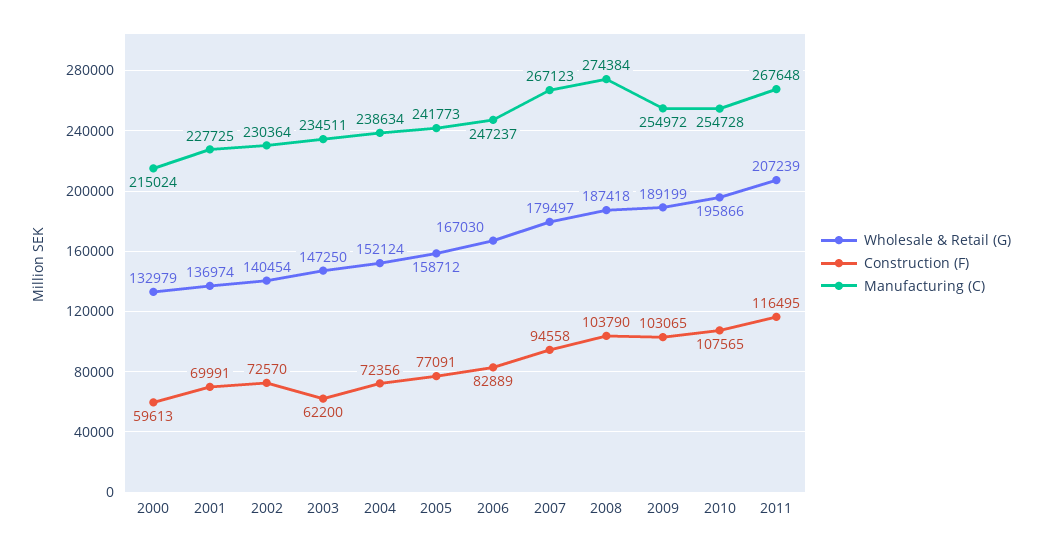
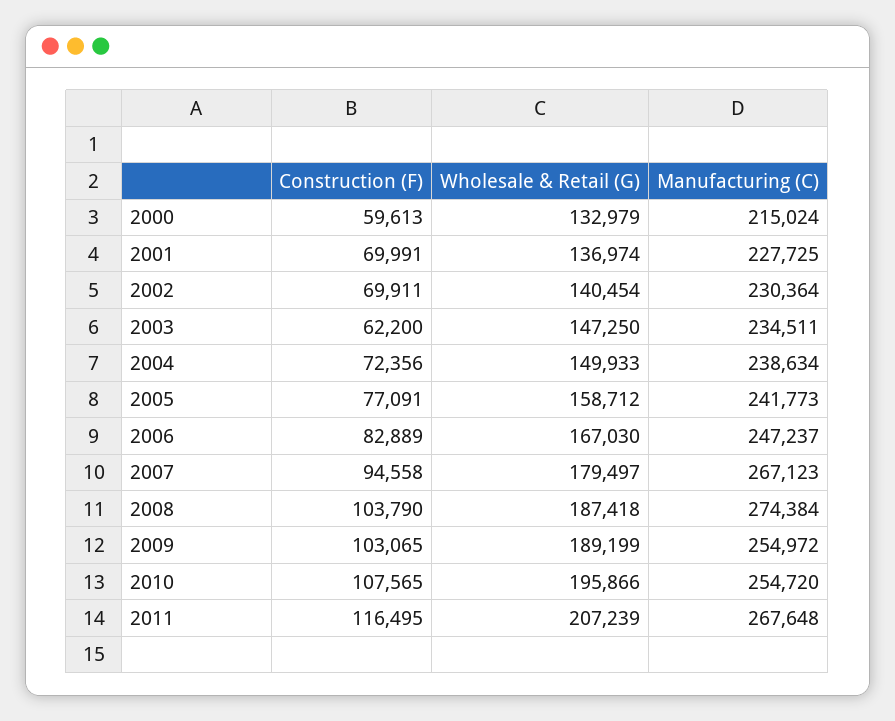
  {
    "Wholesale & Retail (G)": {
      "2000": 132979,
      "2001": 136974,
      "2002": 140454,
      "2003": 147250,
-     "2004": 152124,
+     "2004": 149933,
      "2005": 158712,
      "2006": 167030,
      "2007": 179497,
      "2008": 187418,
      "2009": 189199,
      "2010": 195866,
      "2011": 207239
    },
    "Construction (F)": {
      "2000": 59613,
      "2001": 69991,
-     "2002": 72570,
+     "2002": 69911,
      "2003": 62200,
      "2004": 72356,
      "2005": 77091,
      "2006": 82889,
      "2007": 94558,
      "2008": 103790,
      "2009": 103065,
      "2010": 107565,
      "2011": 116495
    },
    "Manufacturing (C)": {
      "2000": 215024,
      "2001": 227725,
      "2002": 230364,
      "2003": 234511,
      "2004": 238634,
      "2005": 241773,
      "2006": 247237,
      "2007": 267123,
      "2008": 274384,
      "2009": 254972,
-     "2010": 254728,
+     "2010": 254720,
      "2011": 267648
    }
  }

